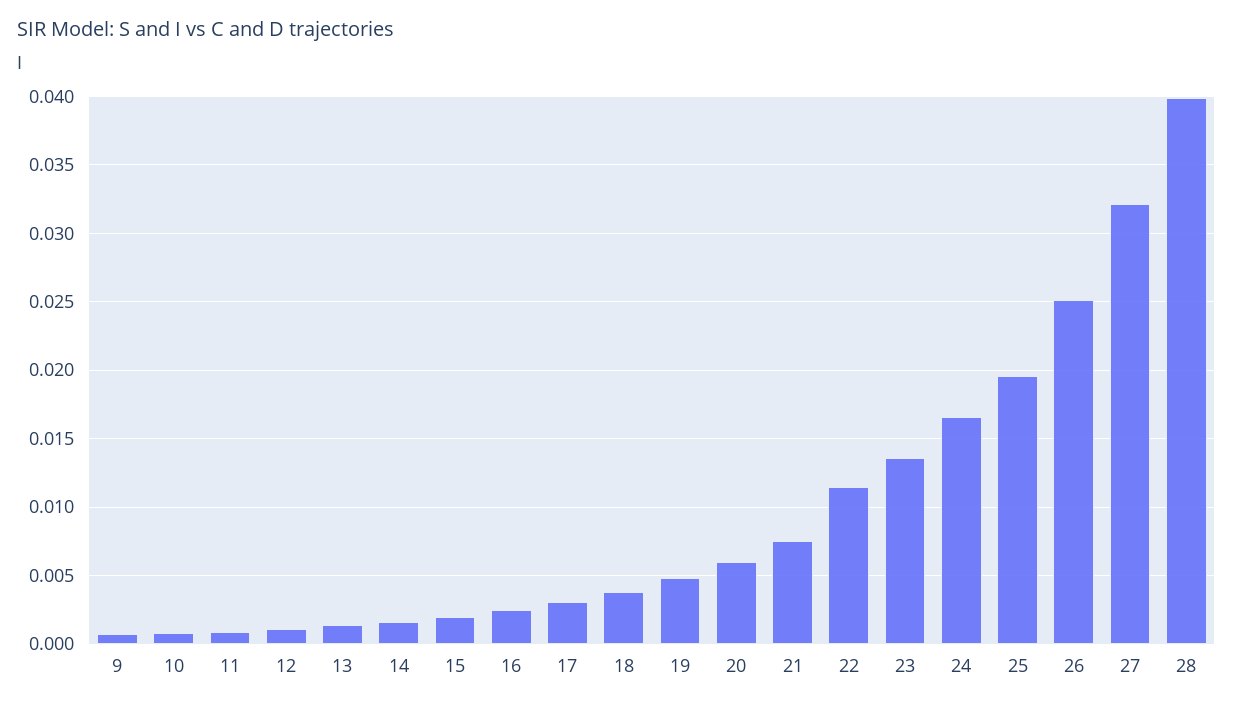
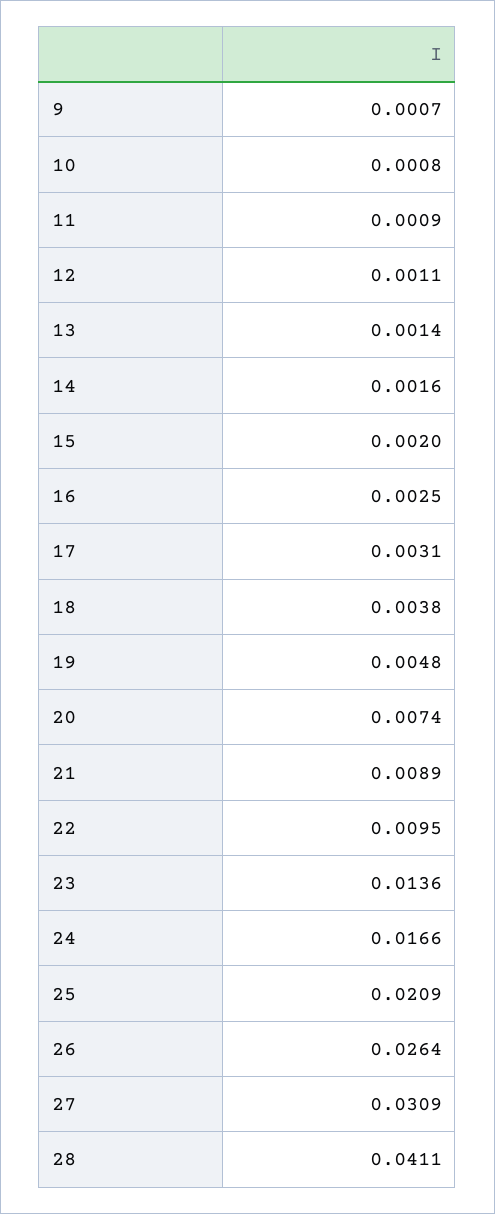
  {
    "9": 0.0007,
    "10": 0.0008,
    "11": 0.0009,
    "12": 0.0011,
    "13": 0.0014,
    "14": 0.0016,
    "15": 0.002,
    "16": 0.0025,
    "17": 0.0031,
    "18": 0.0038,
    "19": 0.0048,
-   "20": 0.006,
+   "20": 0.0074,
-   "21": 0.0075,
+   "21": 0.0089,
-   "22": 0.0115,
+   "22": 0.0095,
    "23": 0.0136,
    "24": 0.0166,
-   "25": 0.0195,
+   "25": 0.0209,
-   "26": 0.025,
+   "26": 0.0264,
-   "27": 0.032,
+   "27": 0.0309,
-   "28": 0.04
+   "28": 0.0411
  }

